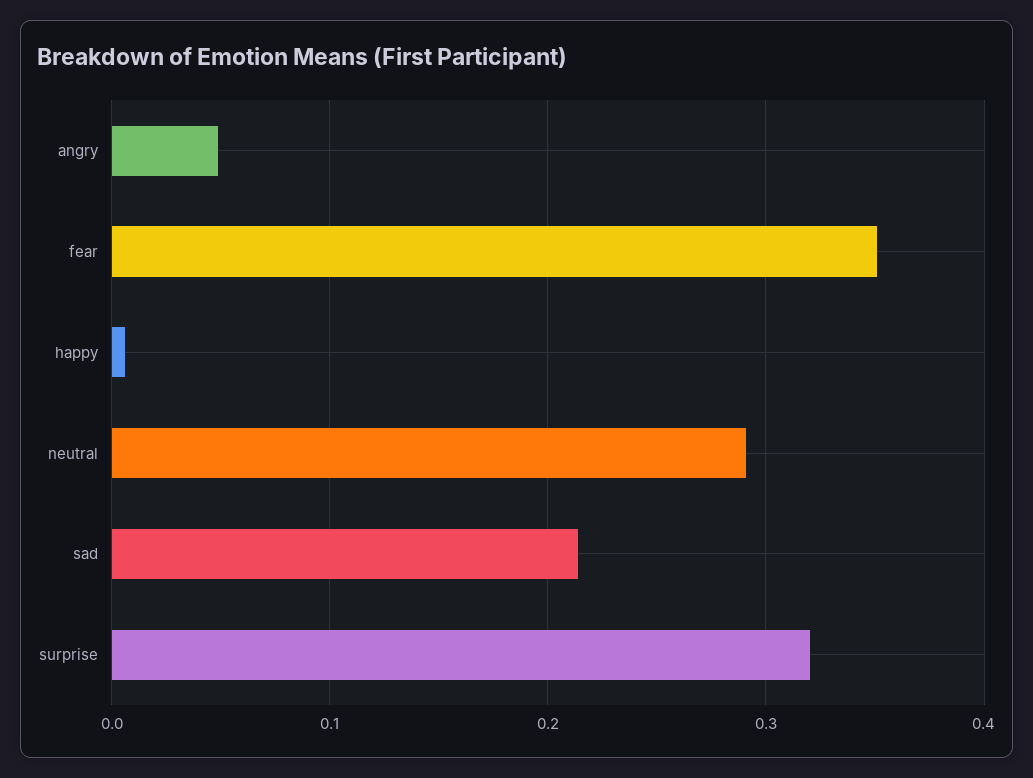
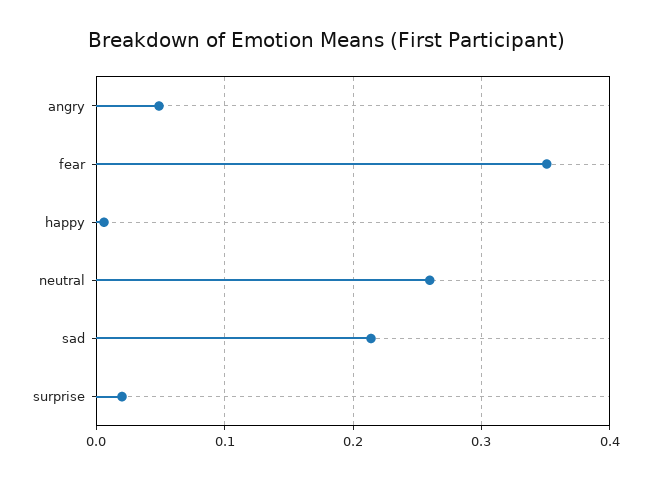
  {
    "angry": 0.05,
    "fear": 0.35,
    "happy": 0.01,
-   "neutral": 0.29,
+   "neutral": 0.26,
    "sad": 0.21,
-   "surprise": 0.32
+   "surprise": 0.02
  }

